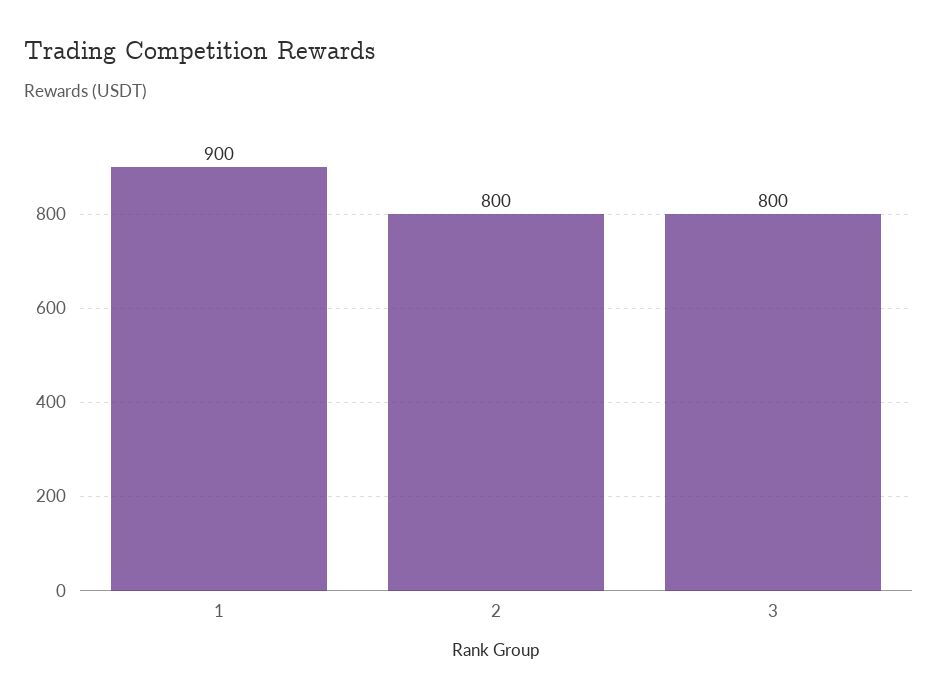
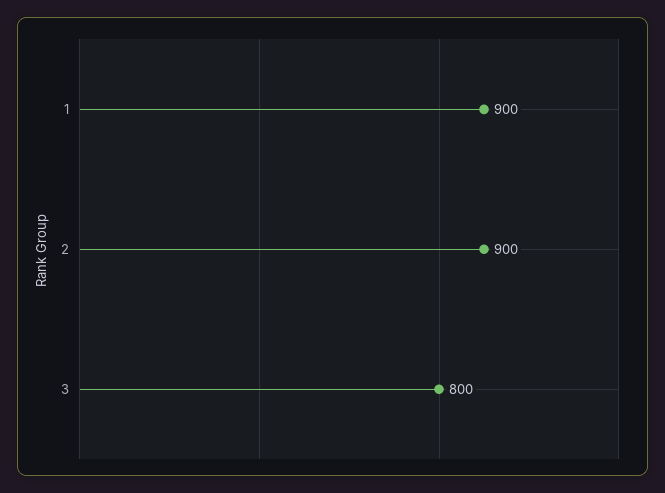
  {
    "1": 900,
-   "2": 800,
+   "2": 900,
    "3": 800
  }

